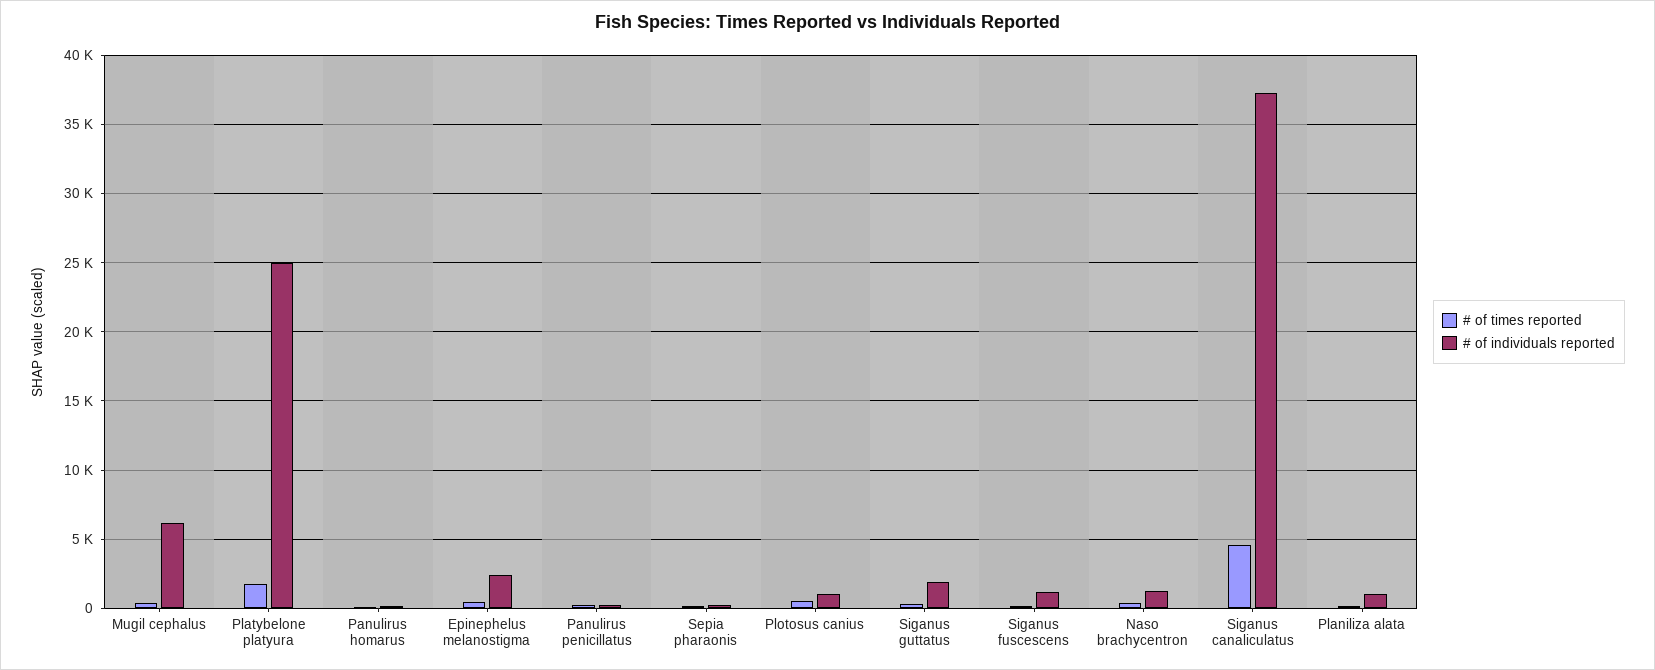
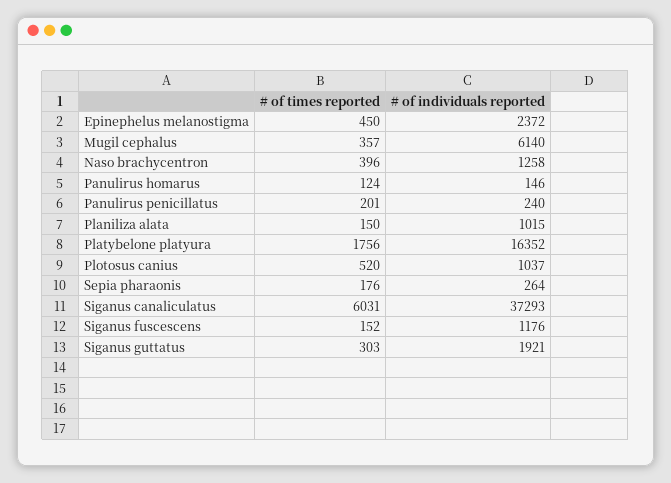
  {
    "# of times reported": {
      "Mugil cephalus": 357,
      "Platybelone platyura": 1756,
      "Panulirus homarus": 124,
      "Epinephelus melanostigma": 450,
      "Panulirus penicillatus": 201,
      "Sepia pharaonis": 176,
      "Plotosus canius": 520,
      "Siganus guttatus": 303,
      "Siganus fuscescens": 152,
      "Naso brachycentron": 396,
-     "Siganus canaliculatus": 4500,
+     "Siganus canaliculatus": 6031,
      "Planiliza alata": 150
    },
    "# of individuals reported": {
      "Mugil cephalus": 6140,
-     "Platybelone platyura": 25000,
+     "Platybelone platyura": 16352,
      "Panulirus homarus": 146,
      "Epinephelus melanostigma": 2372,
      "Panulirus penicillatus": 240,
      "Sepia pharaonis": 264,
      "Plotosus canius": 1037,
      "Siganus guttatus": 1921,
      "Siganus fuscescens": 1176,
      "Naso brachycentron": 1258,
      "Siganus canaliculatus": 37293,
      "Planiliza alata": 1015
    }
  }

